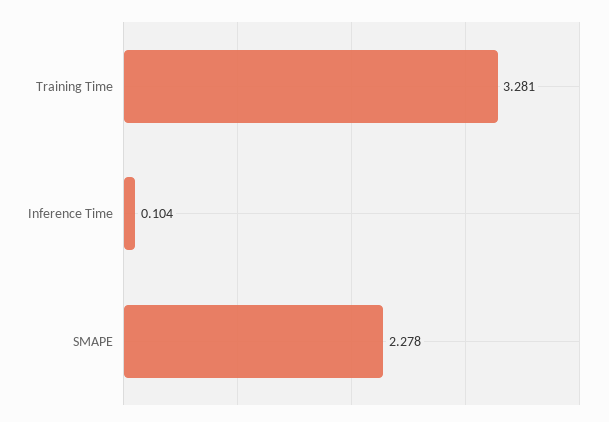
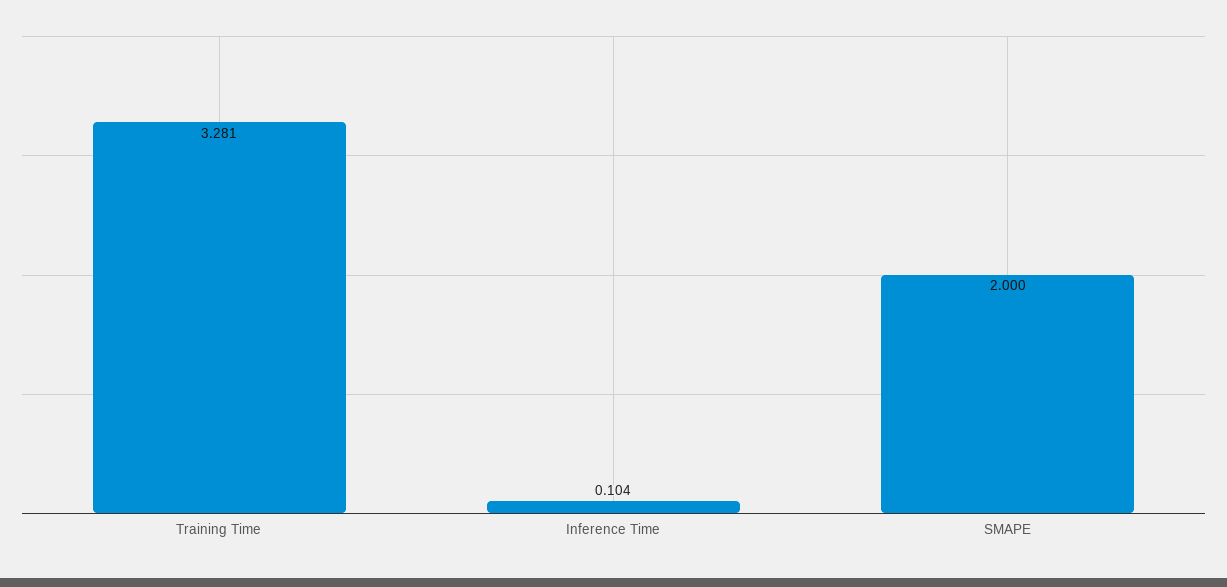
  {
    "Training Time": 3.281,
    "Inference Time": 0.104,
-   "SMAPE": 2.278
+   "SMAPE": 2
  }

